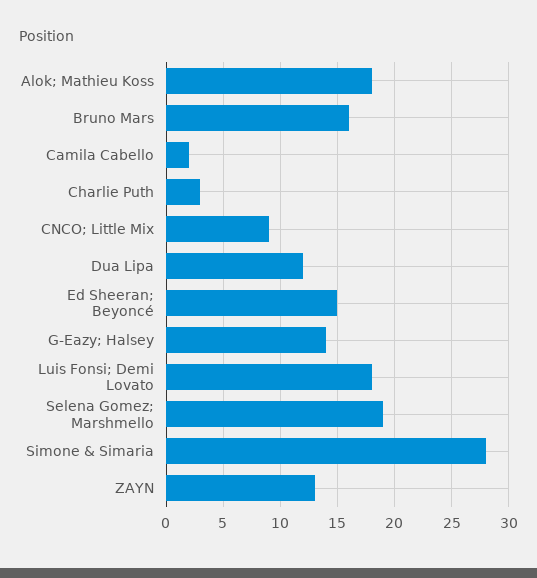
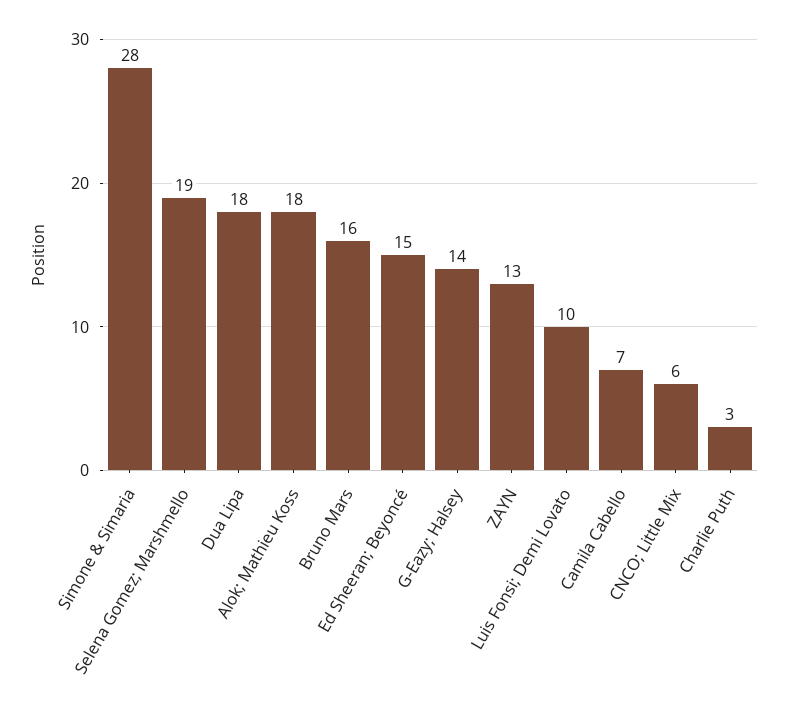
  {
    "Alok; Mathieu Koss": 18,
    "Bruno Mars": 16,
-   "Camila Cabello": 2,
+   "Camila Cabello": 7,
    "Charlie Puth": 3,
-   "CNCO; Little Mix": 9,
+   "CNCO; Little Mix": 6,
-   "Dua Lipa": 12,
+   "Dua Lipa": 18,
    "Ed Sheeran; Beyoncé": 15,
    "G-Eazy; Halsey": 14,
-   "Luis Fonsi; Demi Lovato": 18,
+   "Luis Fonsi; Demi Lovato": 10,
    "Selena Gomez; Marshmello": 19,
    "Simone & Simaria": 28,
    "ZAYN": 13
  }

